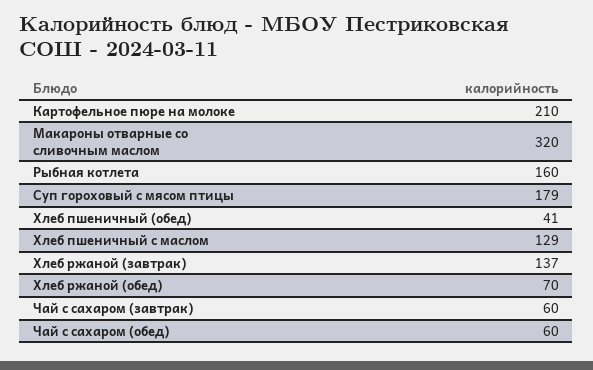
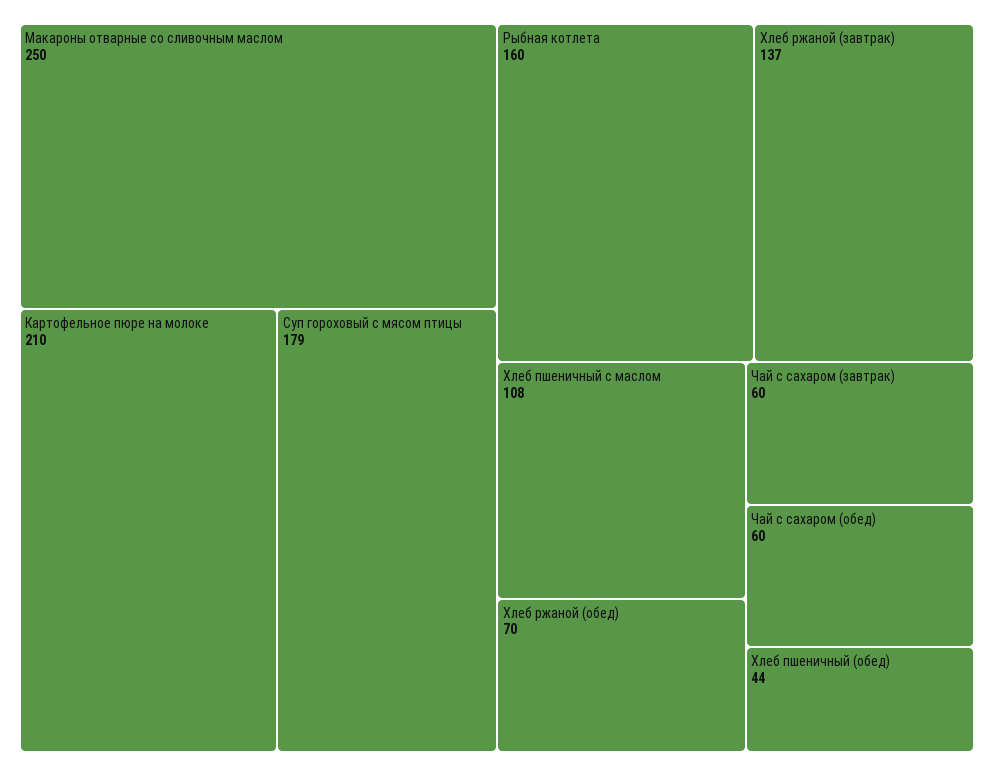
  {
    "Картофельное пюре на молоке": 210,
-   "Макароны отварные со сливочным маслом": 320,
+   "Макароны отварные со сливочным маслом": 250,
    "Рыбная котлета": 160,
    "Суп гороховый с мясом птицы": 179,
-   "Хлеб пшеничный (обед)": 41,
+   "Хлеб пшеничный (обед)": 44,
-   "Хлеб пшеничный с маслом": 129,
+   "Хлеб пшеничный с маслом": 108,
    "Хлеб ржаной (завтрак)": 137,
    "Хлеб ржаной (обед)": 70,
    "Чай с сахаром (завтрак)": 60,
    "Чай с сахаром (обед)": 60
  }

